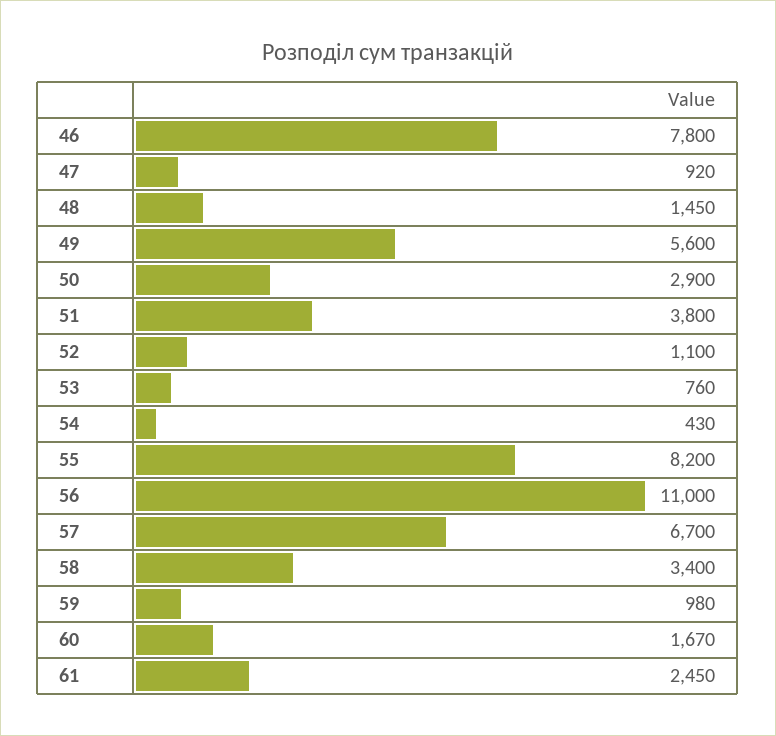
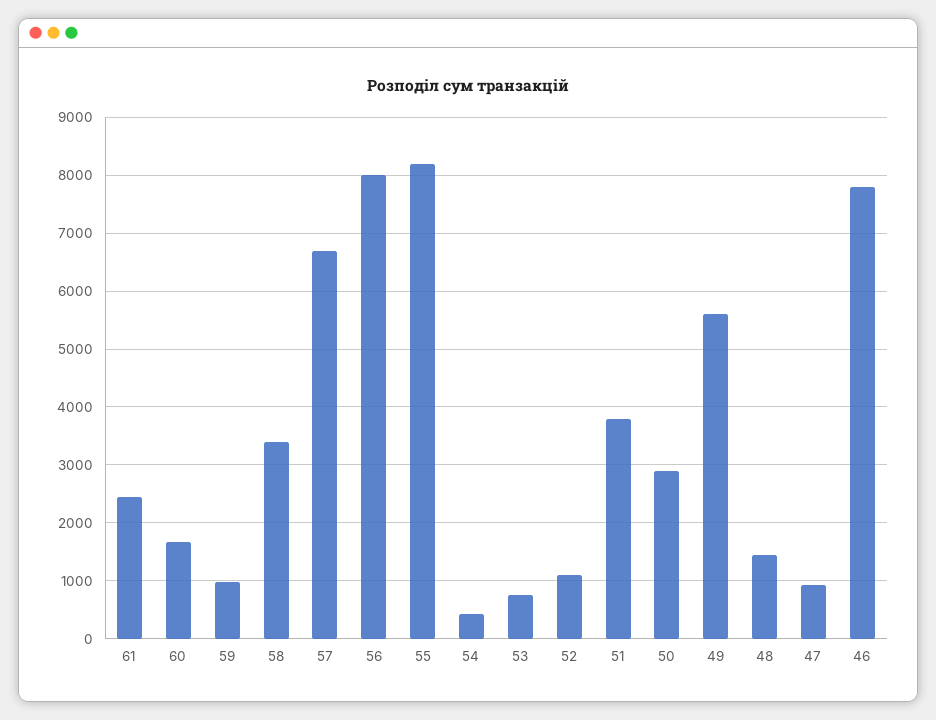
  {
    "46": 7800,
    "47": 920,
    "48": 1450,
    "49": 5600,
    "50": 2900,
    "51": 3800,
    "52": 1100,
    "53": 760,
    "54": 430,
    "55": 8200,
-   "56": 11000,
+   "56": 8000,
    "57": 6700,
    "58": 3400,
    "59": 980,
    "60": 1670,
    "61": 2450
  }

